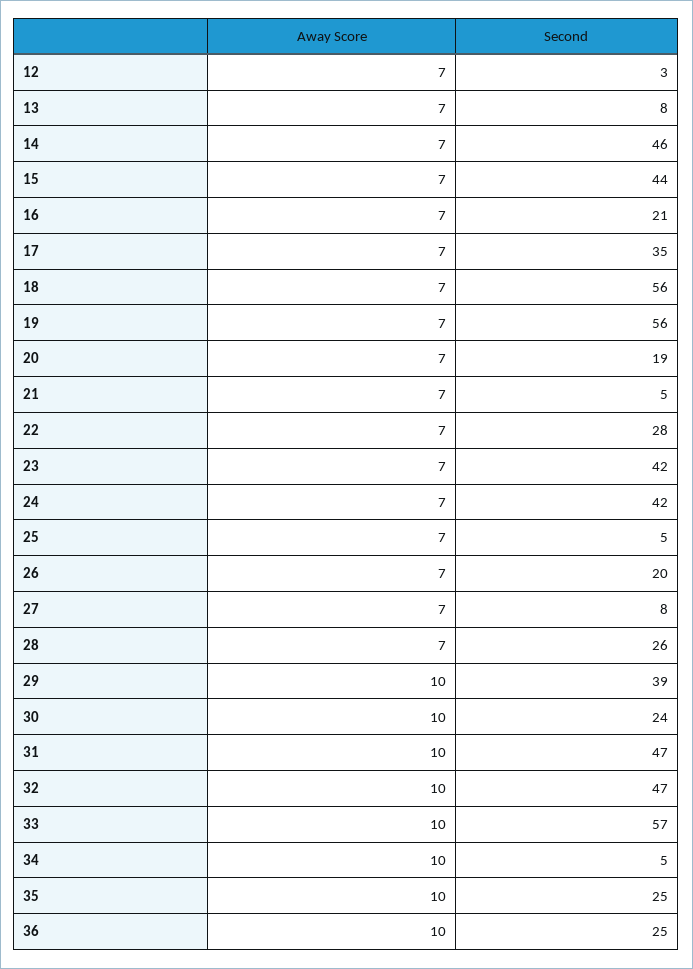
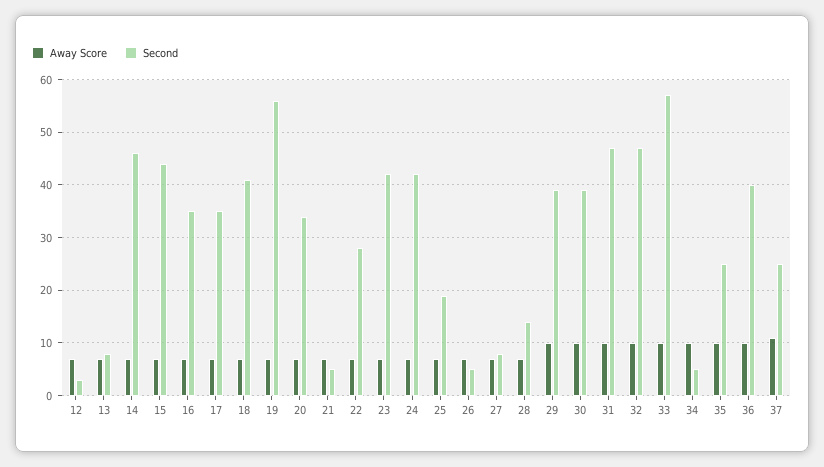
  {
    "Away Score": {
      "12": 7,
      "13": 7,
      "14": 7,
      "15": 7,
      "16": 7,
      "17": 7,
      "18": 7,
      "19": 7,
      "20": 7,
      "21": 7,
      "22": 7,
      "23": 7,
      "24": 7,
      "25": 7,
      "26": 7,
      "27": 7,
      "28": 7,
      "29": 10,
      "30": 10,
      "31": 10,
      "32": 10,
      "33": 10,
      "34": 10,
      "35": 10,
-     "36": 10
+     "36": 10,
+     "37": 10
    },
    "Second": {
      "12": 3,
      "13": 8,
      "14": 46,
      "15": 44,
-     "16": 21,
+     "16": 35,
      "17": 35,
-     "18": 56,
+     "18": 40,
      "19": 56,
-     "20": 19,
+     "20": 35,
      "21": 5,
      "22": 28,
      "23": 42,
      "24": 42,
-     "25": 5,
+     "25": 20,
-     "26": 20,
+     "26": 5,
      "27": 8,
-     "28": 26,
+     "28": 15,
      "29": 39,
-     "30": 24,
+     "30": 40,
      "31": 47,
      "32": 47,
      "33": 57,
      "34": 5,
      "35": 25,
-     "36": 25
+     "36": 40,
+     "37": 25
    }
  }

